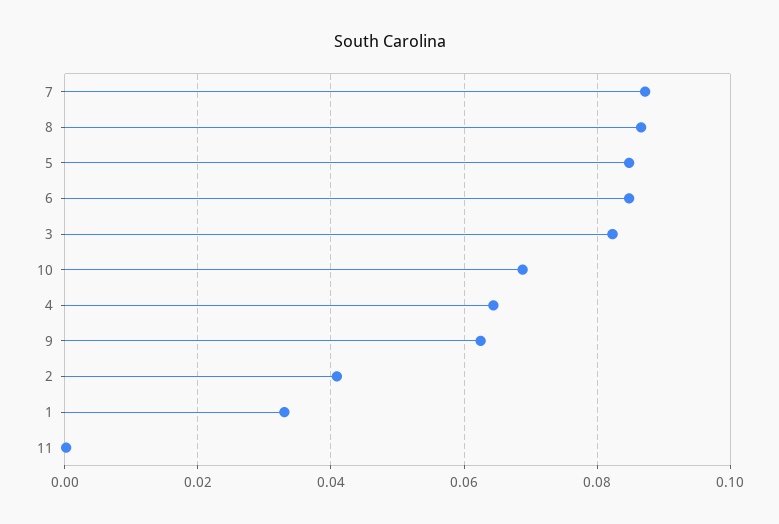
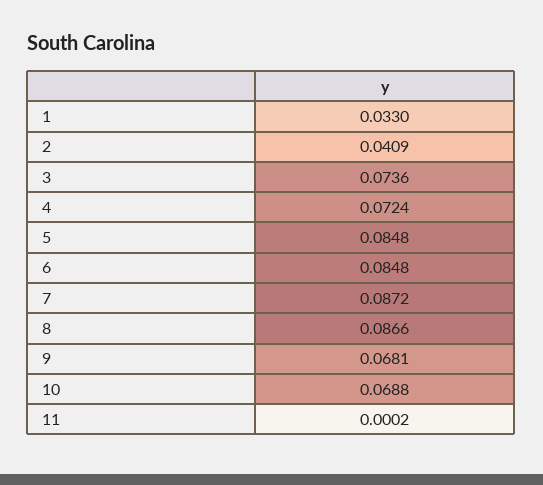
  {
    "7": 0.0872,
    "8": 0.0866,
    "5": 0.0848,
    "6": 0.0848,
-   "3": 0.082,
+   "3": 0.0736,
    "10": 0.0688,
-   "4": 0.064,
+   "4": 0.0724,
-   "9": 0.062,
+   "9": 0.0681,
    "2": 0.0409,
    "1": 0.033,
    "11": 0.0002
  }

